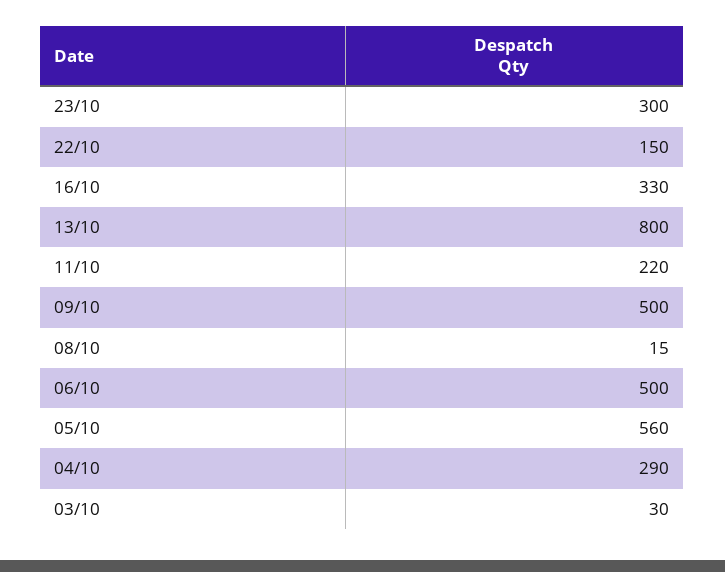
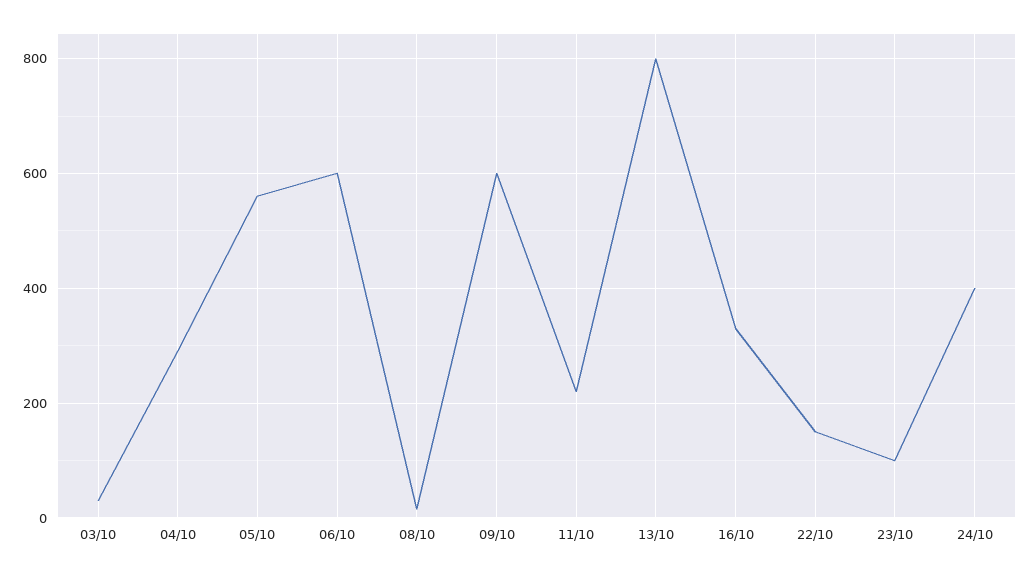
  {
-   "23/10": 300,
+   "23/10": 100,
    "22/10": 150,
    "16/10": 330,
    "13/10": 800,
    "11/10": 220,
-   "09/10": 500,
+   "09/10": 600,
    "08/10": 15,
-   "06/10": 500,
+   "06/10": 600,
    "05/10": 560,
    "04/10": 290,
-   "03/10": 30
+   "03/10": 30,
+   "24/10": 400
  }

